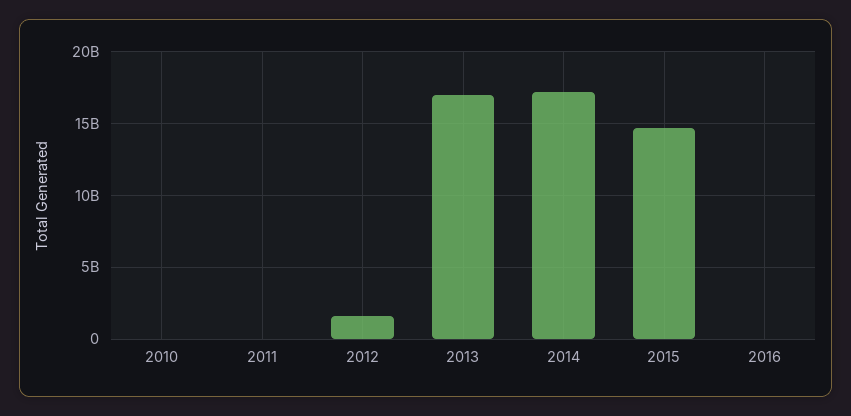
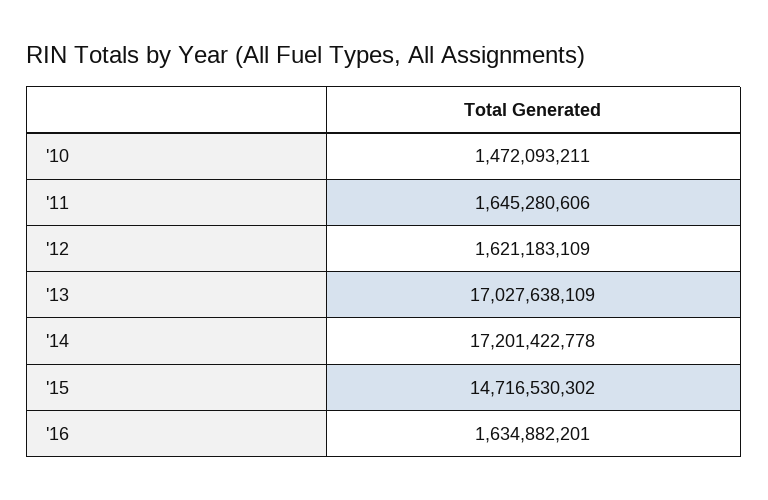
  {
-   "2010": 0,
+   "2010": 1472093211,
-   "2011": 0,
+   "2011": 1645280606,
    "2012": 1621183109,
    "2013": 17027638109,
    "2014": 17201422778,
    "2015": 14716530302,
-   "2016": 0
+   "2016": 1634882201
  }

